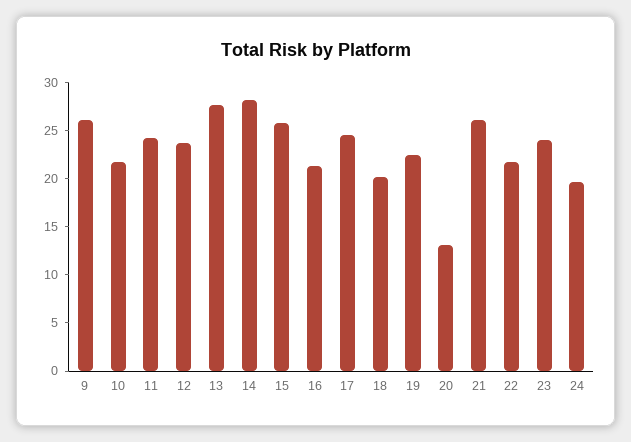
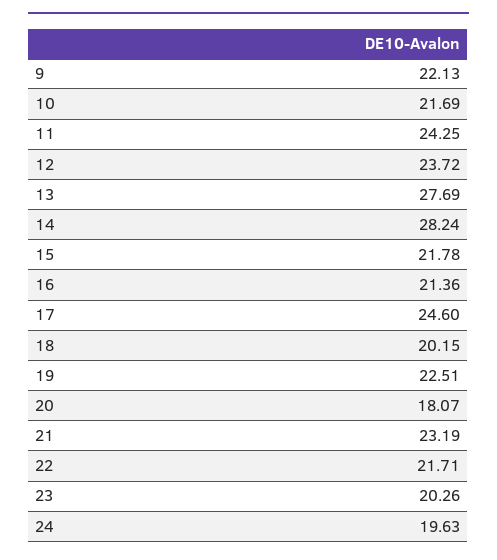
  {
-   "9": 26,
+   "9": 22.13,
    "10": 21.69,
    "11": 24.25,
    "12": 23.72,
    "13": 27.69,
    "14": 28.24,
-   "15": 26,
+   "15": 21.78,
    "16": 21.36,
    "17": 24.6,
    "18": 20.15,
    "19": 22.51,
-   "20": 13,
+   "20": 18.07,
-   "21": 26,
+   "21": 23.19,
    "22": 21.71,
-   "23": 24,
+   "23": 20.26,
    "24": 19.63
  }

